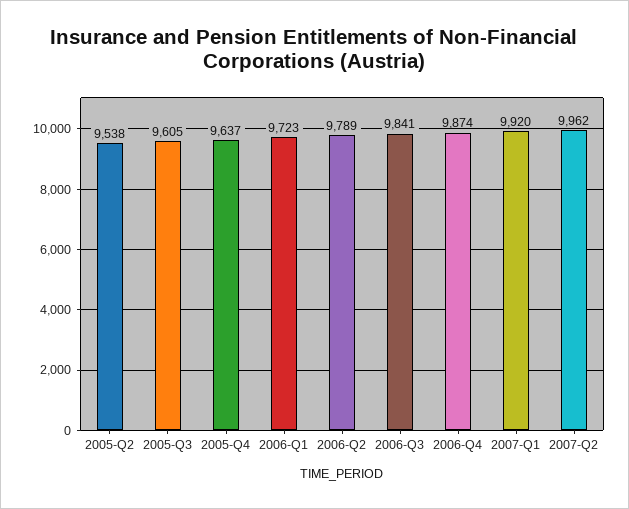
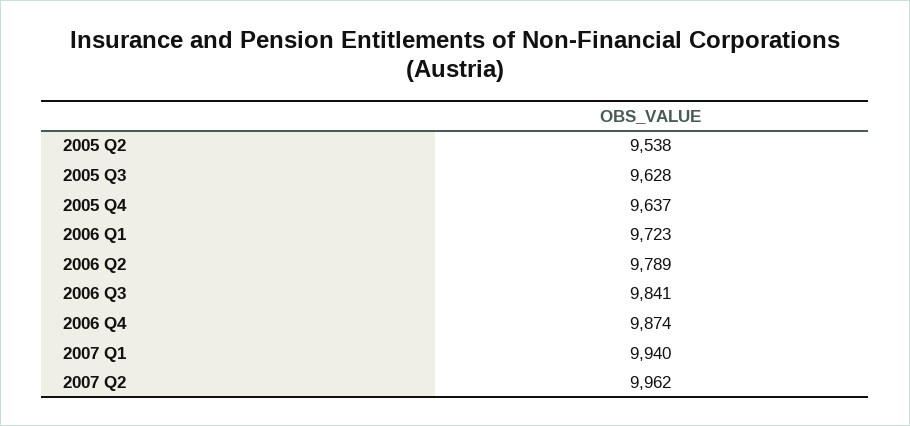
  {
    "2005-Q2": 9538,
-   "2005-Q3": 9605,
+   "2005-Q3": 9628,
    "2005-Q4": 9637,
    "2006-Q1": 9723,
    "2006-Q2": 9789,
    "2006-Q3": 9841,
    "2006-Q4": 9874,
-   "2007-Q1": 9920,
+   "2007-Q1": 9940,
    "2007-Q2": 9962
  }

